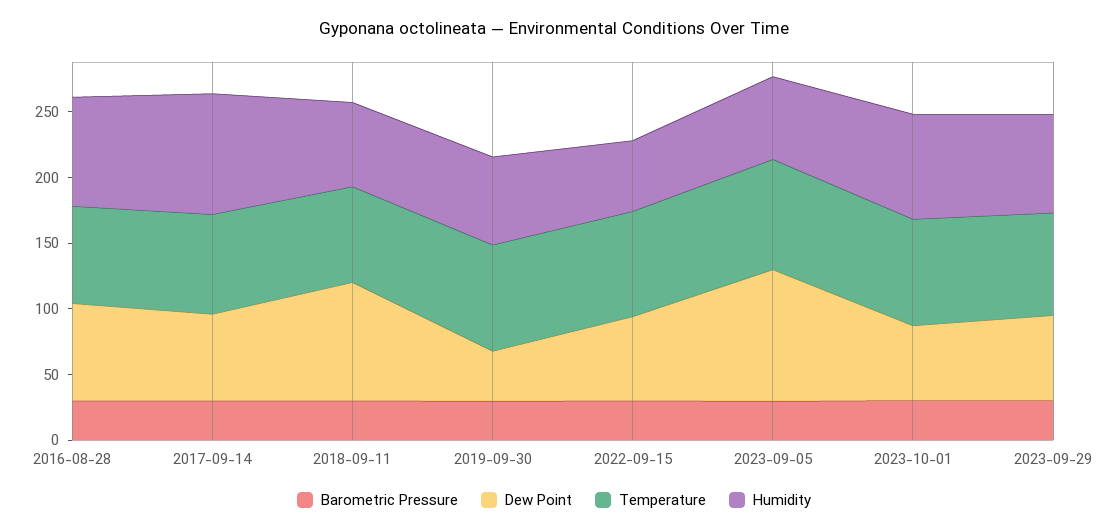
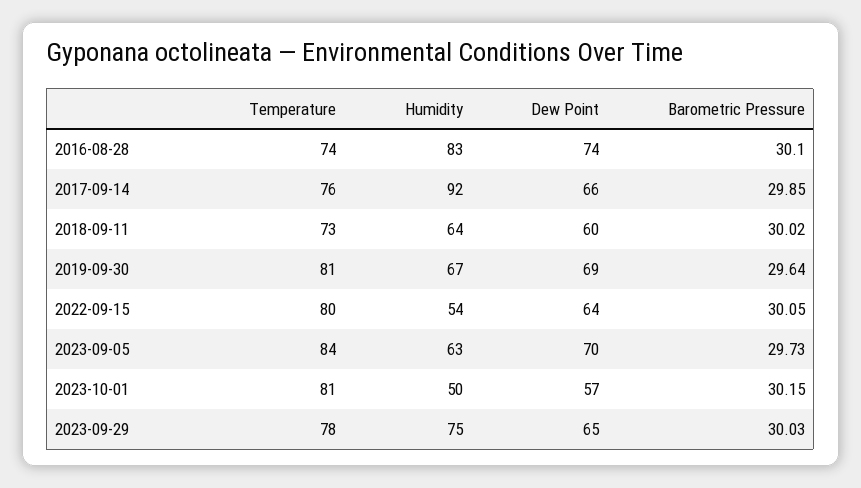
  {
    "Barometric Pressure": {
      "2016-08-28": 30.1,
      "2017-09-14": 29.85,
      "2018-09-11": 30.02,
      "2019-09-30": 29.64,
      "2022-09-15": 30.05,
      "2023-09-05": 29.73,
      "2023-10-01": 30.15,
      "2023-09-29": 30.03
    },
    "Dew Point": {
      "2016-08-28": 74,
      "2017-09-14": 66,
-     "2018-09-11": 90,
+     "2018-09-11": 60,
-     "2019-09-30": 40,
+     "2019-09-30": 69,
      "2022-09-15": 64,
-     "2023-09-05": 100,
+     "2023-09-05": 70,
      "2023-10-01": 57,
      "2023-09-29": 65
    },
    "Temperature": {
      "2016-08-28": 74,
      "2017-09-14": 76,
      "2018-09-11": 73,
      "2019-09-30": 81,
      "2022-09-15": 80,
      "2023-09-05": 84,
      "2023-10-01": 81,
      "2023-09-29": 78
    },
    "Humidity": {
      "2016-08-28": 83,
      "2017-09-14": 92,
      "2018-09-11": 64,
      "2019-09-30": 67,
      "2022-09-15": 54,
      "2023-09-05": 63,
-     "2023-10-01": 80,
+     "2023-10-01": 50,
      "2023-09-29": 75
    }
  }

